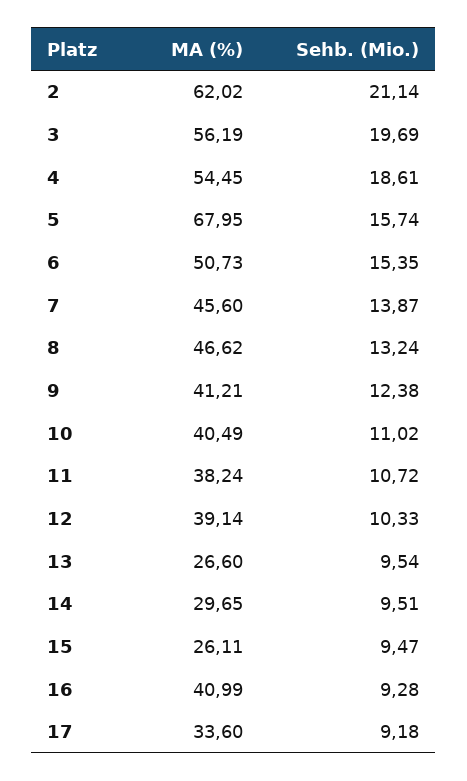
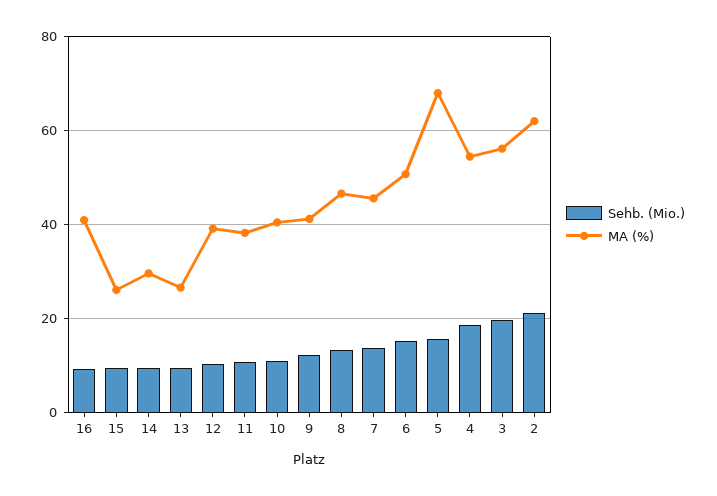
  {
    "MA (%)": {
      "2": 62.02,
      "3": 56.19,
      "4": 54.45,
      "5": 67.95,
      "6": 50.73,
      "7": 45.6,
      "8": 46.62,
      "9": 41.21,
      "10": 40.49,
      "11": 38.24,
      "12": 39.14,
      "13": 26.6,
      "14": 29.65,
      "15": 26.11,
-     "16": 40.99,
+     "16": 40.99
-     "17": 33.6
    },
    "Sehb. (Mio.)": {
      "2": 21.14,
      "3": 19.69,
      "4": 18.61,
      "5": 15.74,
      "6": 15.35,
      "7": 13.87,
      "8": 13.24,
      "9": 12.38,
      "10": 11.02,
      "11": 10.72,
      "12": 10.33,
      "13": 9.54,
      "14": 9.51,
      "15": 9.47,
-     "16": 9.28,
+     "16": 9.28
-     "17": 9.18
    }
  }

